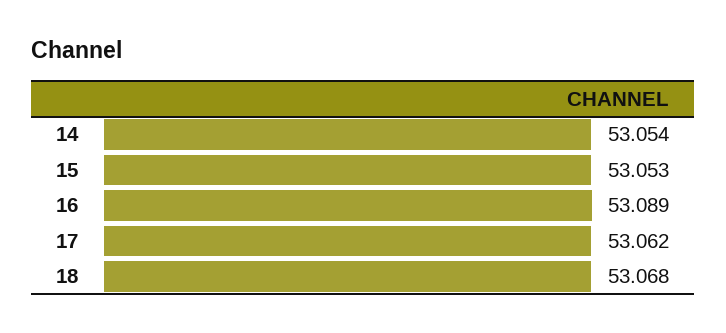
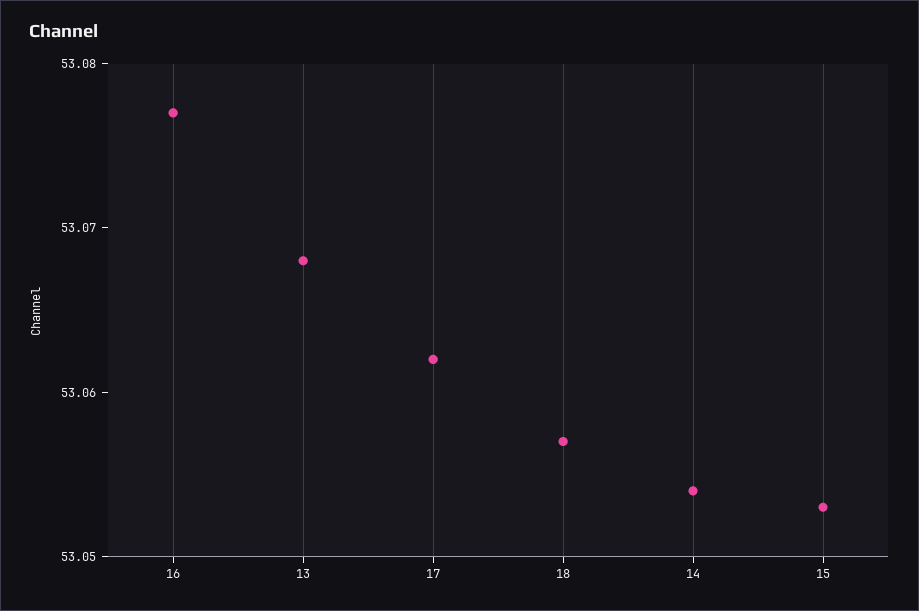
  {
    "14": 53.054,
    "15": 53.053,
-   "16": 53.089,
+   "16": 53.077,
    "17": 53.062,
-   "18": 53.068
+   "18": 53.057,
+   "13": 53.068
  }

